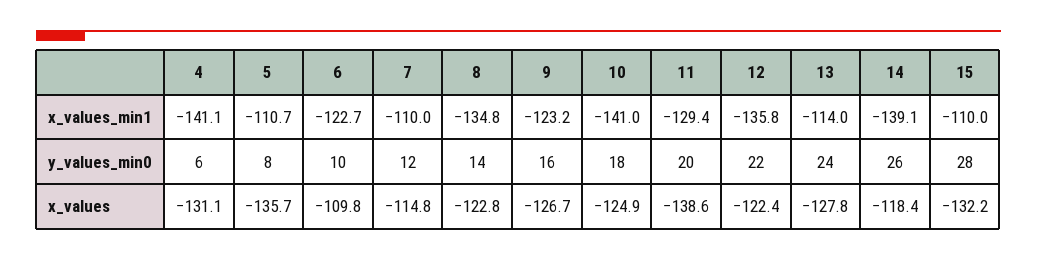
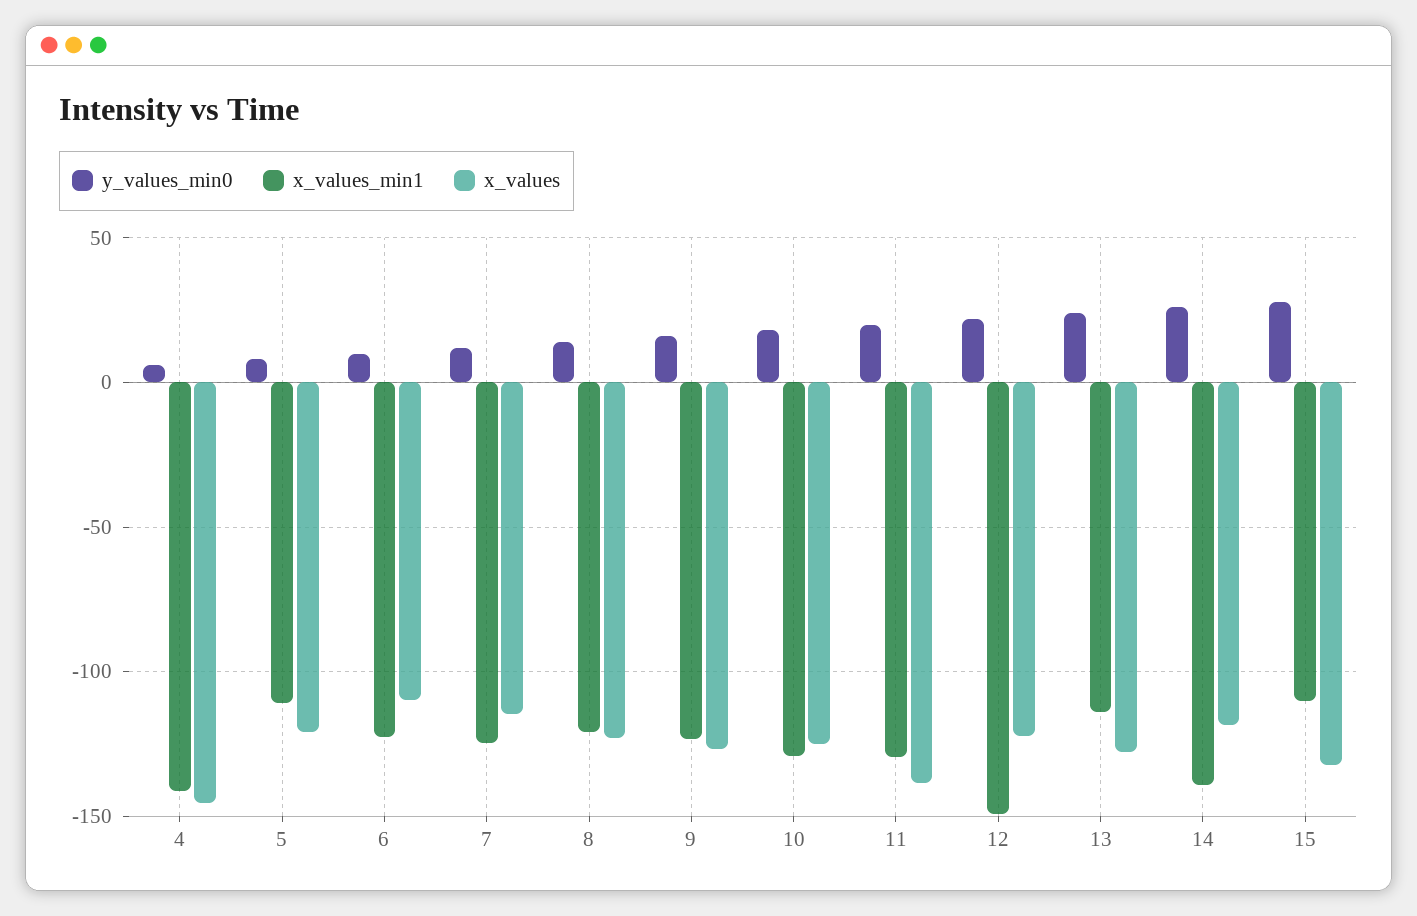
  {
    "x_values_min1": {
      "4": -141.1,
      "5": -110.7,
      "6": -122.7,
-     "7": -110,
+     "7": -125,
-     "8": -134.8,
+     "8": -120,
      "9": -123.2,
-     "10": -141,
+     "10": -130,
      "11": -129.4,
-     "12": -135.8,
+     "12": -150,
      "13": -114,
      "14": -139.1,
      "15": -110
    },
    "y_values_min0": {
      "4": 6,
      "5": 8,
      "6": 10,
      "7": 12,
      "8": 14,
      "9": 16,
      "10": 18,
      "11": 20,
      "12": 22,
      "13": 24,
      "14": 26,
      "15": 28
    },
    "x_values": {
-     "4": -131.1,
+     "4": -145,
-     "5": -135.7,
+     "5": -120,
      "6": -109.8,
      "7": -114.8,
      "8": -122.8,
      "9": -126.7,
      "10": -124.9,
      "11": -138.6,
      "12": -122.4,
      "13": -127.8,
      "14": -118.4,
      "15": -132.2
    }
  }

